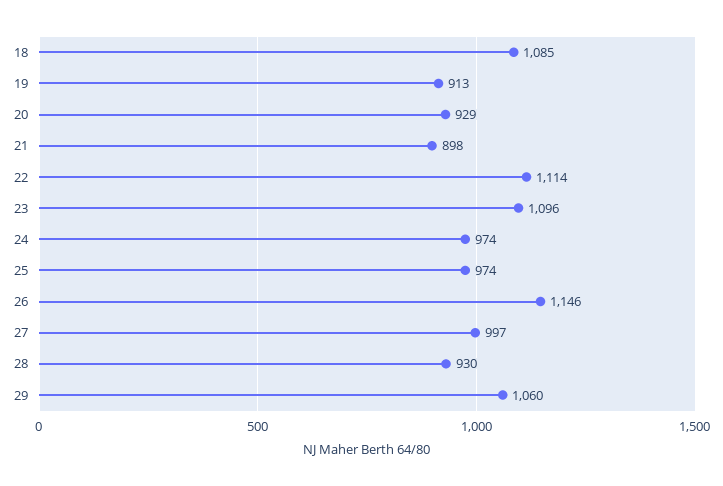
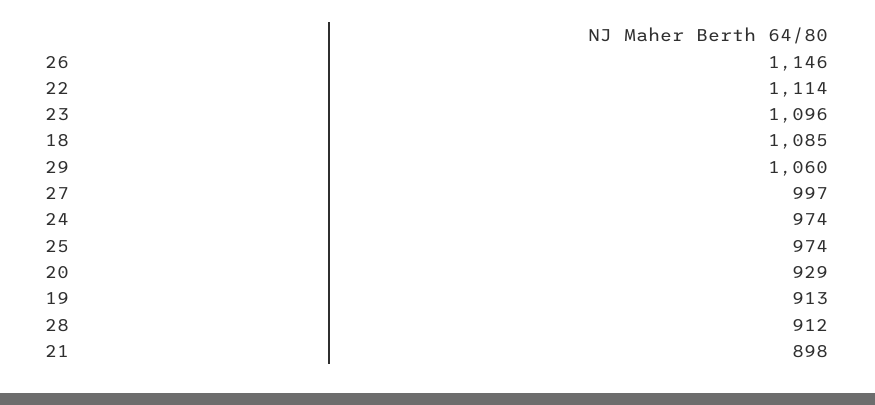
  {
    "18": 1085,
    "19": 913,
    "20": 929,
    "21": 898,
    "22": 1114,
    "23": 1096,
    "24": 974,
    "25": 974,
    "26": 1146,
    "27": 997,
-   "28": 930,
+   "28": 912,
    "29": 1060
  }

